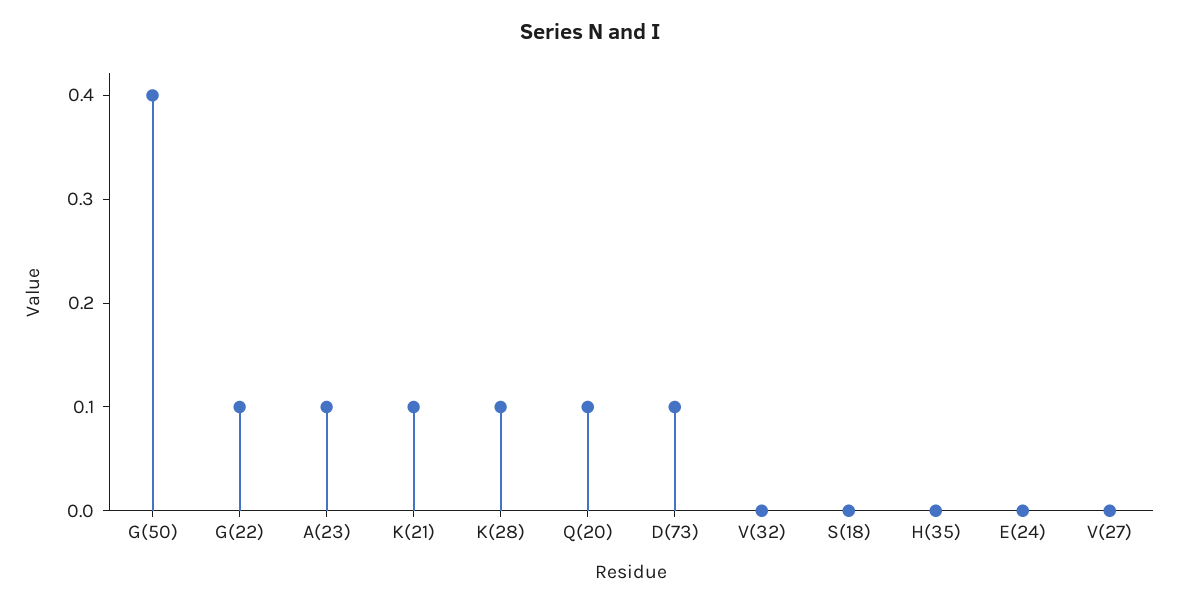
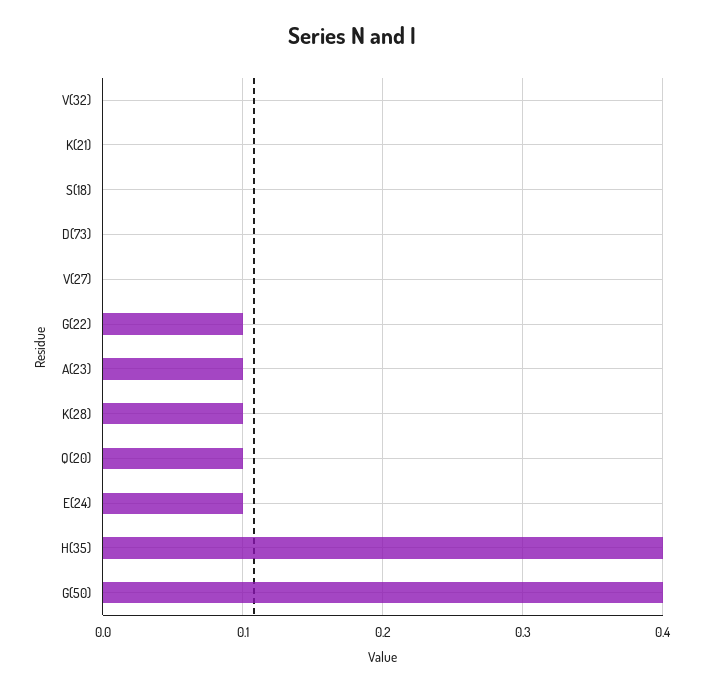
  {
    "G(50)": 0.4,
    "G(22)": 0.1,
    "A(23)": 0.1,
-   "K(21)": 0.1,
+   "K(21)": 0,
    "K(28)": 0.1,
    "Q(20)": 0.1,
-   "D(73)": 0.1,
+   "D(73)": 0,
    "V(32)": 0,
    "S(18)": 0,
-   "H(35)": 0,
+   "H(35)": 0.4,
-   "E(24)": 0,
+   "E(24)": 0.1,
    "V(27)": 0
  }

